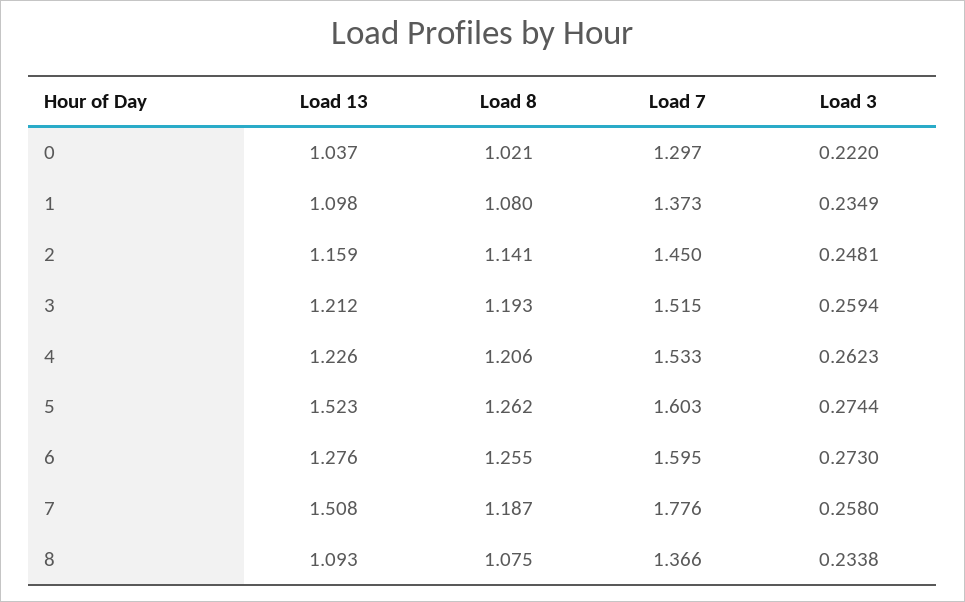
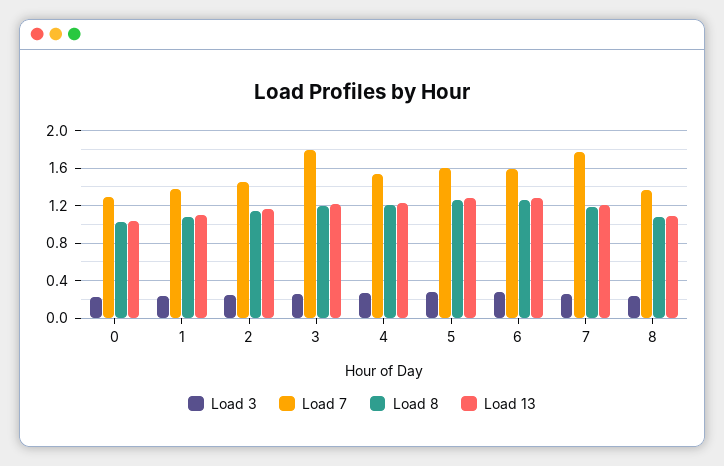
  {
    "Load 13": {
      "0": 1.037,
      "1": 1.098,
      "2": 1.159,
      "3": 1.212,
      "4": 1.226,
-     "5": 1.523,
+     "5": 1.3,
      "6": 1.276,
-     "7": 1.508,
+     "7": 1.2,
      "8": 1.093
    },
    "Load 8": {
      "0": 1.021,
      "1": 1.08,
      "2": 1.141,
      "3": 1.193,
      "4": 1.206,
      "5": 1.262,
      "6": 1.255,
      "7": 1.187,
      "8": 1.075
    },
    "Load 7": {
      "0": 1.297,
      "1": 1.373,
      "2": 1.45,
-     "3": 1.515,
+     "3": 1.8,
      "4": 1.533,
      "5": 1.603,
      "6": 1.595,
      "7": 1.776,
      "8": 1.366
    },
    "Load 3": {
      "0": 0.222,
      "1": 0.2349,
      "2": 0.2481,
      "3": 0.2594,
      "4": 0.2623,
      "5": 0.2744,
      "6": 0.273,
      "7": 0.258,
      "8": 0.2338
    }
  }

